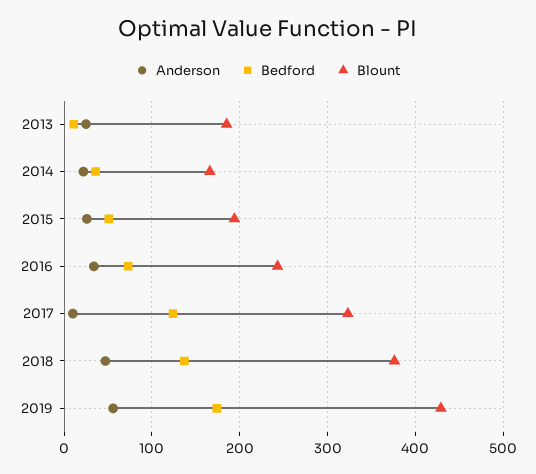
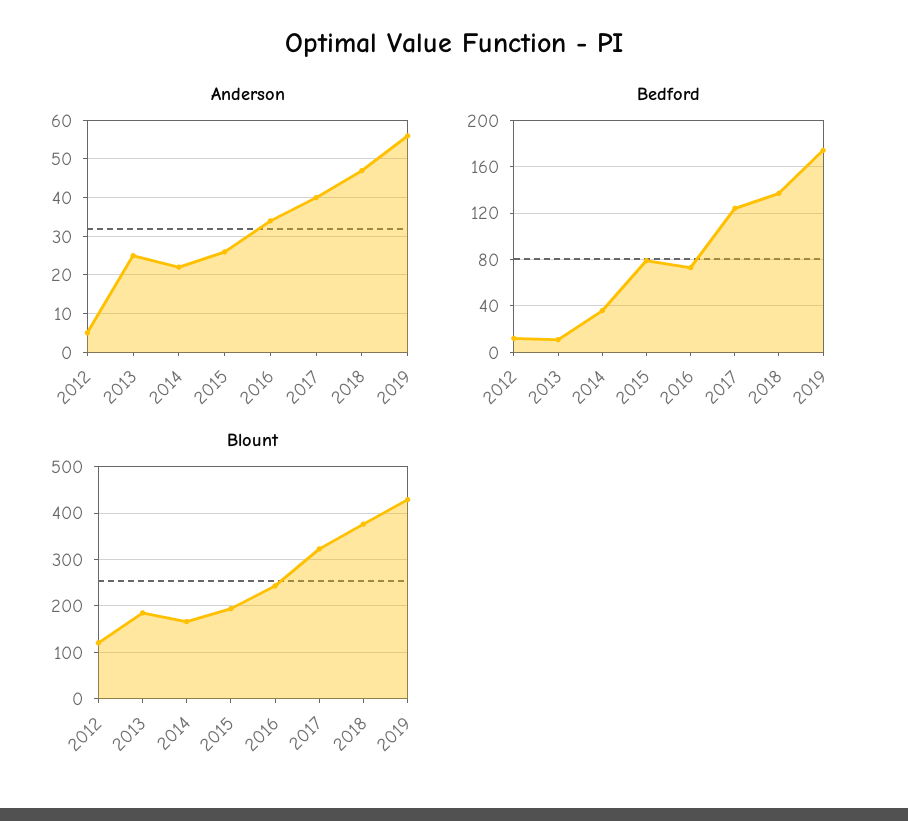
  {
    "Anderson": {
      "2013": 25,
      "2014": 20,
      "2015": 25,
      "2016": 35,
-     "2017": 10,
+     "2017": 40,
      "2018": 45,
-     "2019": 55
+     "2019": 55,
+     "2012": 5
    },
    "Bedford": {
      "2013": 10,
      "2014": 40,
-     "2015": 50,
+     "2015": 80,
      "2016": 70,
      "2017": 120,
      "2018": 140,
-     "2019": 170
+     "2019": 170,
+     "2012": 10
    },
    "Blount": {
      "2013": 190,
      "2014": 170,
      "2015": 190,
      "2016": 240,
      "2017": 320,
      "2018": 380,
-     "2019": 430
+     "2019": 430,
+     "2012": 120
    }
  }

